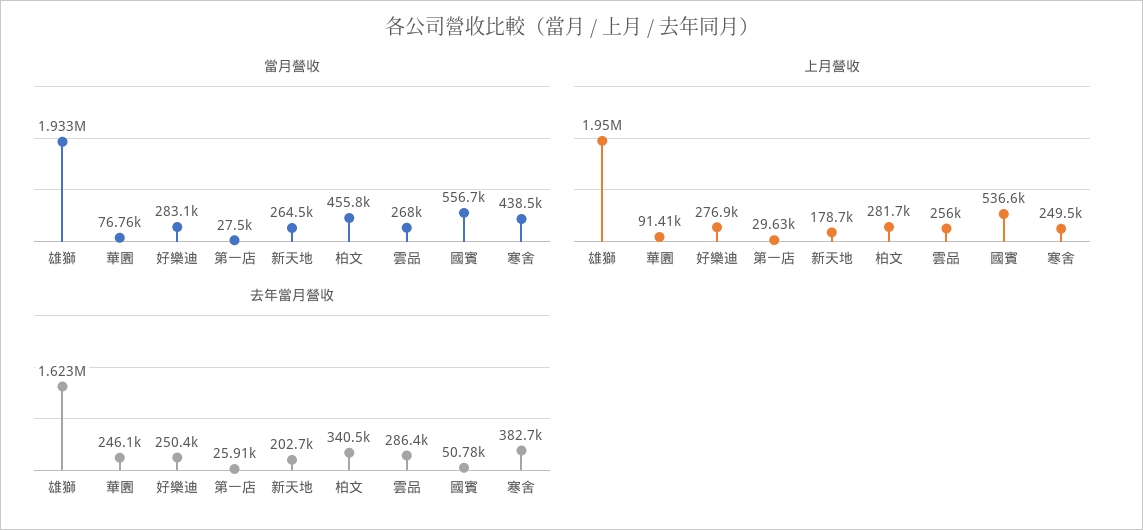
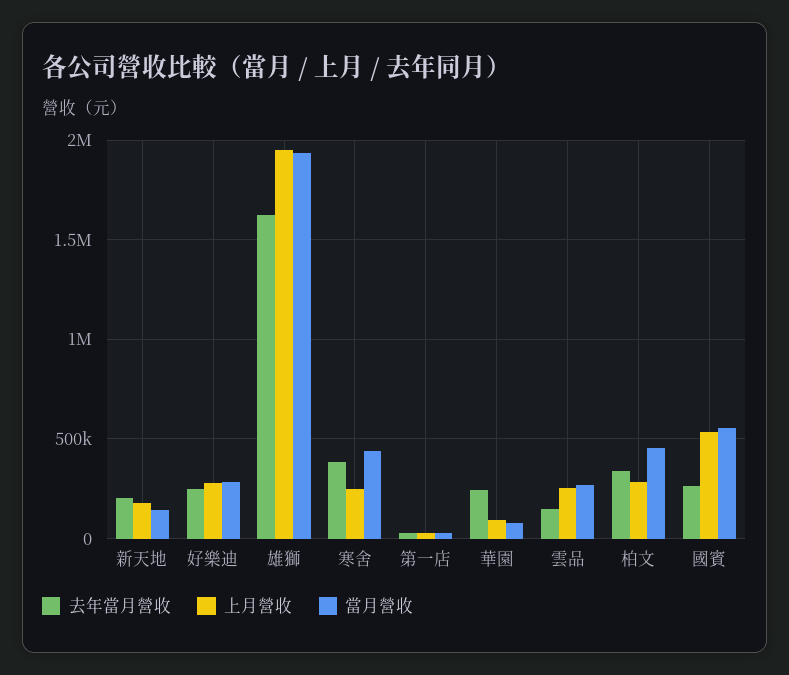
  {
    "當月營收": {
      "雄獅": 1933000,
      "華園": 76760,
      "好樂迪": 283100,
      "第一店": 27500,
-     "新天地": 264500,
+     "新天地": 150000,
      "柏文": 455800,
      "雲品": 268000,
      "國賓": 556700,
      "寒舍": 438500
    },
    "上月營收": {
      "雄獅": 1950000,
      "華園": 91410,
      "好樂迪": 276900,
      "第一店": 29630,
      "新天地": 178700,
      "柏文": 281700,
      "雲品": 256000,
      "國賓": 536600,
      "寒舍": 249500
    },
    "去年當月營收": {
      "雄獅": 1623000,
      "華園": 246100,
      "好樂迪": 250400,
      "第一店": 25910,
      "新天地": 202700,
      "柏文": 340500,
-     "雲品": 286400,
+     "雲品": 150000,
-     "國賓": 50780,
+     "國賓": 250000,
      "寒舍": 382700
    }
  }

